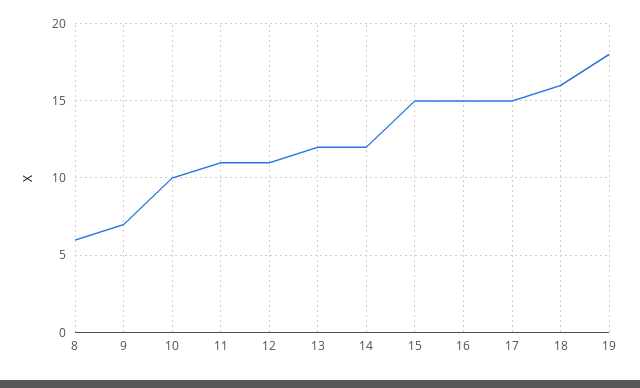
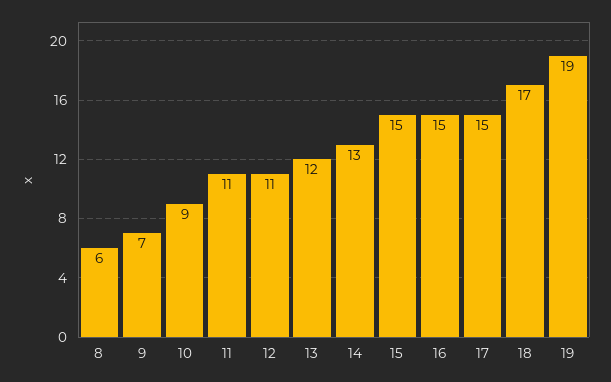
  {
    "8": 6,
    "9": 7,
-   "10": 10,
+   "10": 9,
    "11": 11,
    "12": 11,
    "13": 12,
-   "14": 12,
+   "14": 13,
    "15": 15,
    "16": 15,
    "17": 15,
-   "18": 16,
+   "18": 17,
-   "19": 18
+   "19": 19
  }

